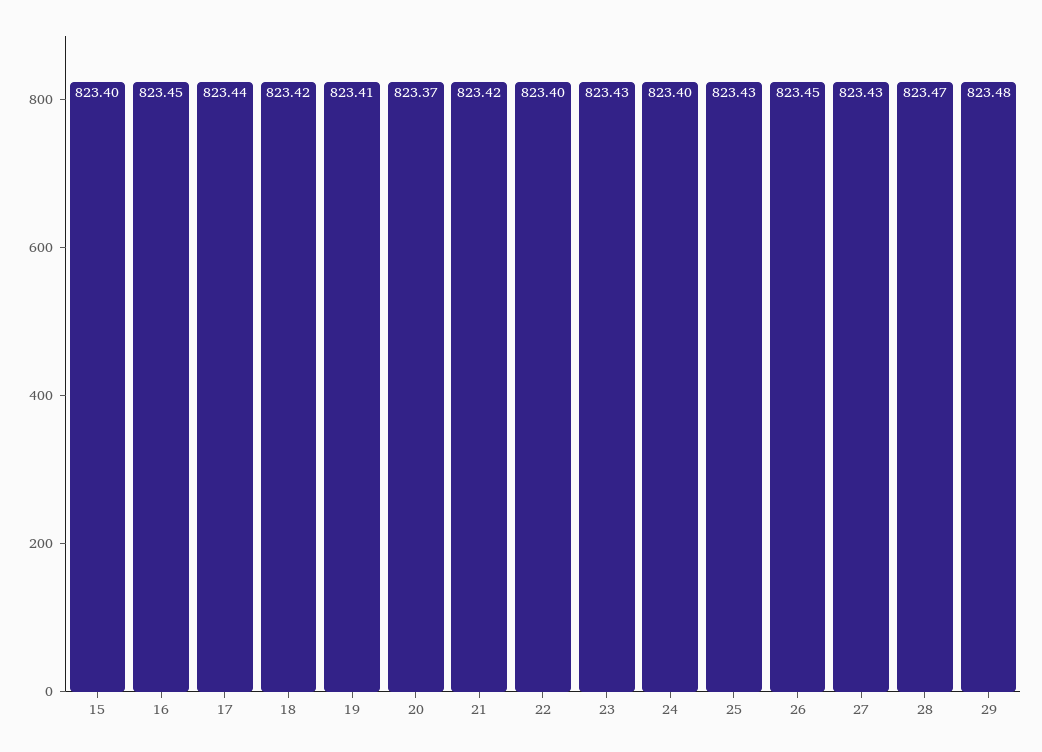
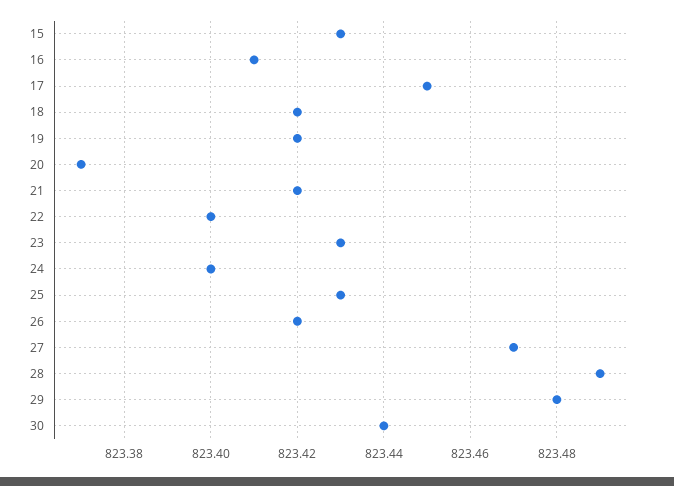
  {
-   "15": 823.4,
+   "15": 823.43,
-   "16": 823.45,
+   "16": 823.41,
-   "17": 823.44,
+   "17": 823.45,
    "18": 823.42,
-   "19": 823.41,
+   "19": 823.42,
    "20": 823.37,
    "21": 823.42,
    "22": 823.4,
    "23": 823.43,
    "24": 823.4,
    "25": 823.43,
-   "26": 823.45,
+   "26": 823.42,
-   "27": 823.43,
+   "27": 823.47,
-   "28": 823.47,
+   "28": 823.49,
-   "29": 823.48
+   "29": 823.48,
+   "30": 823.44
  }

